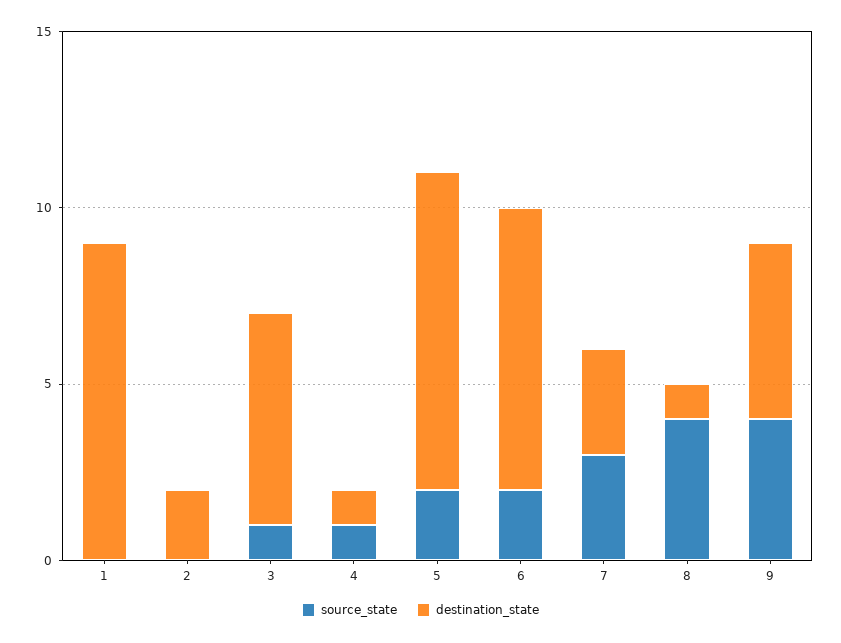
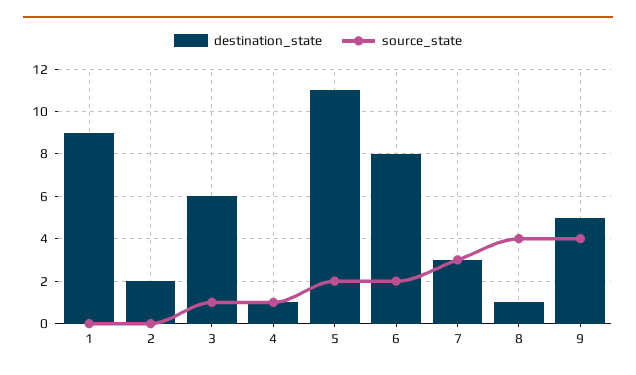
  {
    "source_state": {
      "1": 0,
      "2": 0,
      "3": 1,
      "4": 1,
      "5": 2,
      "6": 2,
      "7": 3,
      "8": 4,
      "9": 4
    },
    "destination_state": {
      "1": 9,
      "2": 2,
      "3": 6,
      "4": 1,
-     "5": 9,
+     "5": 11,
      "6": 8,
      "7": 3,
      "8": 1,
      "9": 5
    }
  }

